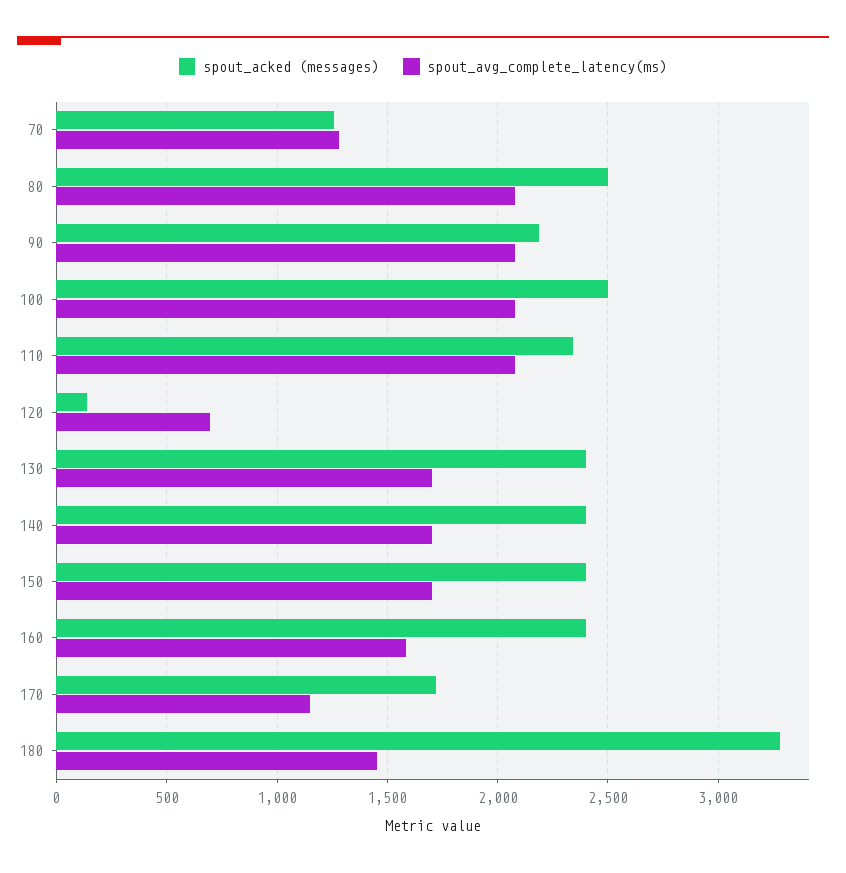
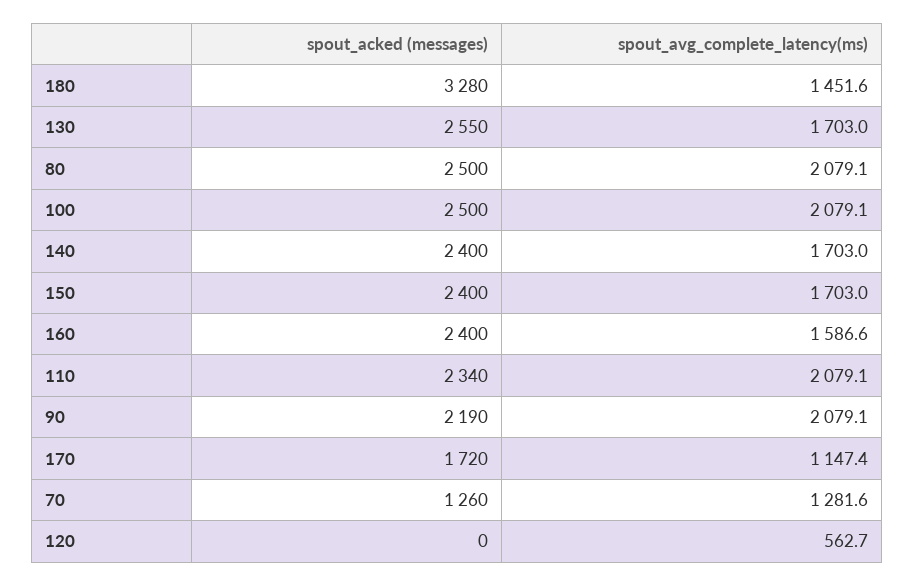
  {
    "spout_acked (messages)": {
      "70": 1260,
      "80": 2500,
      "90": 2190,
      "100": 2500,
      "110": 2340,
-     "120": 150,
+     "120": 0,
-     "130": 2400,
+     "130": 2550,
      "140": 2400,
      "150": 2400,
      "160": 2400,
      "170": 1720,
      "180": 3280
    },
    "spout_avg_complete_latency(ms)": {
      "70": 1281.6,
      "80": 2079.1,
      "90": 2079.1,
      "100": 2079.1,
      "110": 2079.1,
-     "120": 700,
+     "120": 562.7,
      "130": 1703,
      "140": 1703,
      "150": 1703,
      "160": 1586.6,
      "170": 1147.4,
      "180": 1451.6
    }
  }

